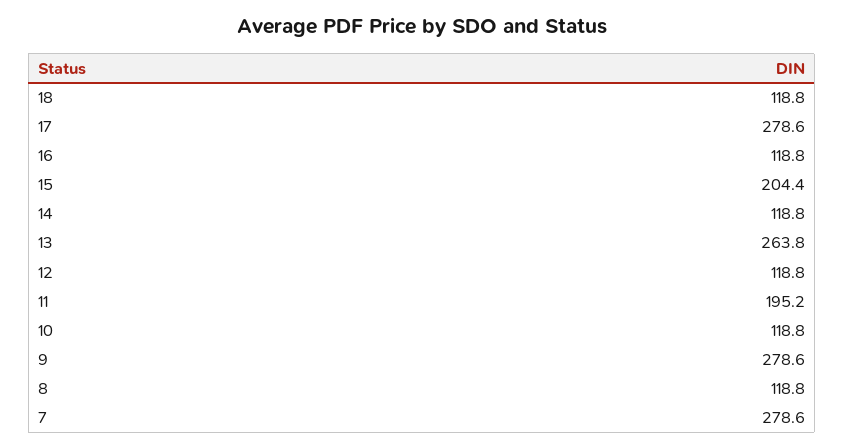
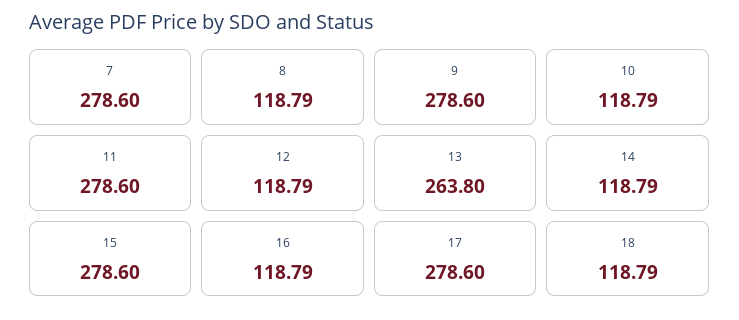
  {
    "18": 118.79,
    "17": 278.6,
    "16": 118.79,
-   "15": 204.4,
+   "15": 278.6,
    "14": 118.79,
    "13": 263.8,
    "12": 118.79,
-   "11": 195.2,
+   "11": 278.6,
    "10": 118.79,
    "9": 278.6,
    "8": 118.79,
    "7": 278.6
  }

